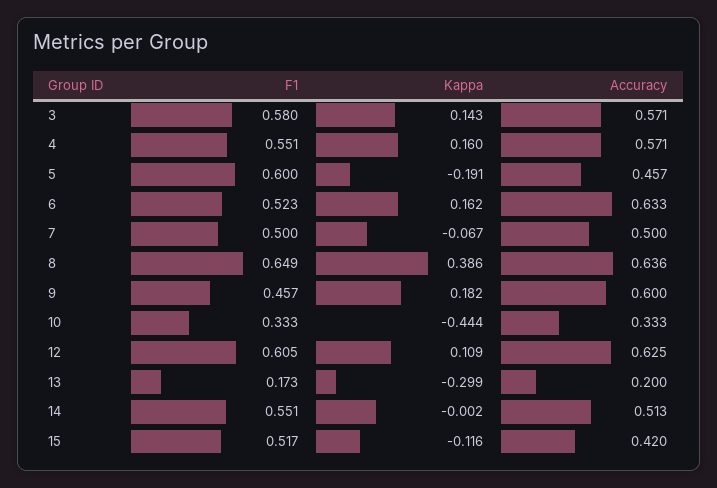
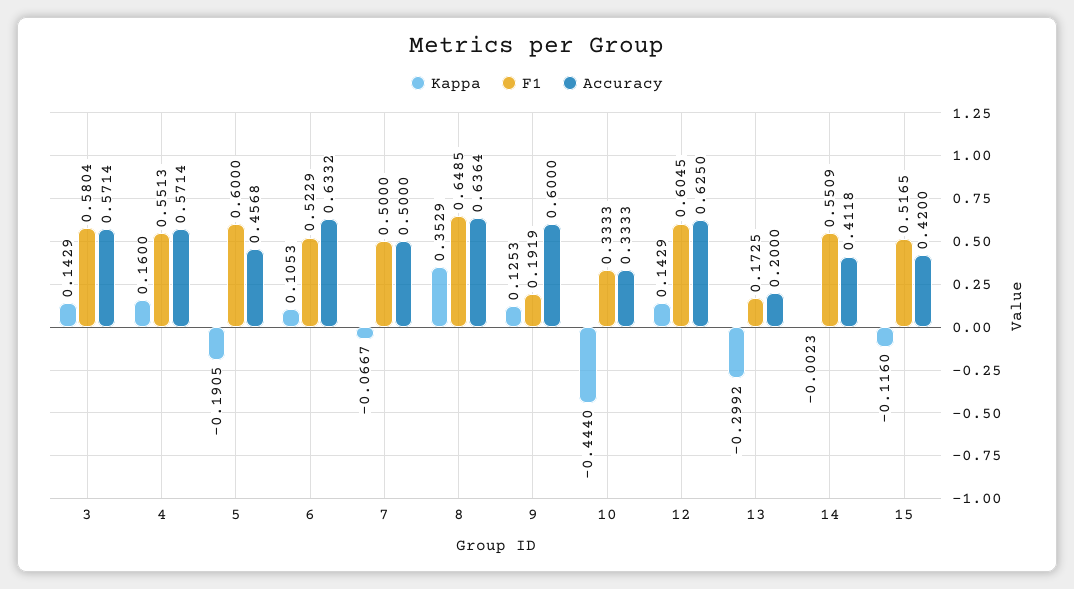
  {
    "F1": {
      "3": 0.5804,
      "4": 0.5513,
      "5": 0.6,
      "6": 0.5229,
      "7": 0.5,
      "8": 0.6485,
-     "9": 0.457,
+     "9": 0.1919,
      "10": 0.3333,
      "12": 0.6045,
      "13": 0.1725,
      "14": 0.5509,
      "15": 0.5165
    },
    "Kappa": {
      "3": 0.1429,
      "4": 0.16,
      "5": -0.1905,
-     "6": 0.162,
+     "6": 0.1053,
      "7": -0.0667,
-     "8": 0.386,
+     "8": 0.3529,
-     "9": 0.182,
+     "9": 0.1253,
      "10": -0.444,
-     "12": 0.109,
+     "12": 0.1429,
      "13": -0.2992,
      "14": -0.0023,
      "15": -0.116
    },
    "Accuracy": {
      "3": 0.5714,
      "4": 0.5714,
      "5": 0.4568,
      "6": 0.6332,
      "7": 0.5,
      "8": 0.6364,
      "9": 0.6,
      "10": 0.3333,
      "12": 0.625,
      "13": 0.2,
-     "14": 0.513,
+     "14": 0.4118,
      "15": 0.42
    }
  }

